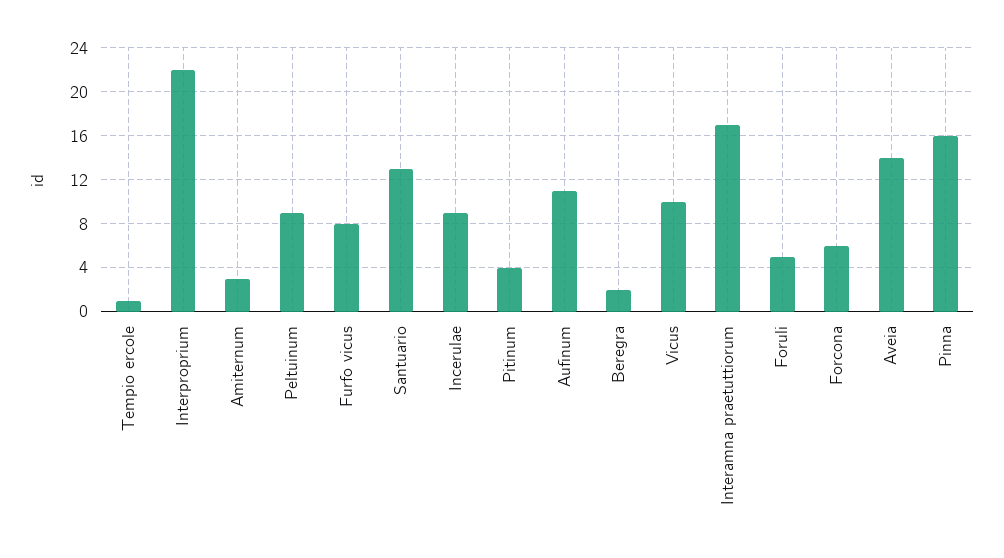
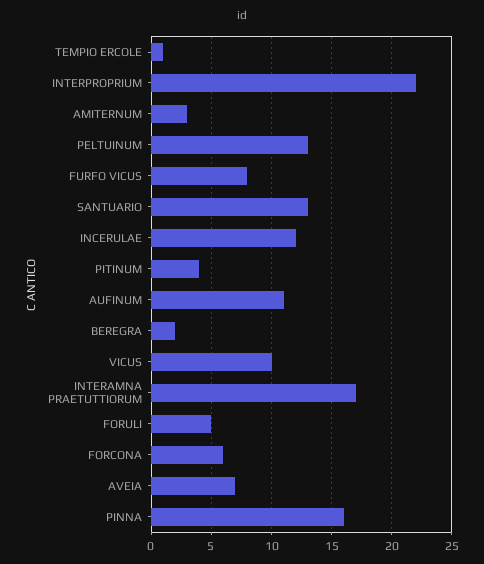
  {
    "Tempio ercole": 1,
    "Interproprium": 22,
    "Amiternum": 3,
-   "Peltuinum": 9,
+   "Peltuinum": 13,
    "Furfo vicus": 8,
    "Santuario": 13,
-   "Incerulae": 9,
+   "Incerulae": 12,
    "Pitinum": 4,
    "Aufinum": 11,
    "Beregra": 2,
    "Vicus": 10,
    "Interamna praetuttiorum": 17,
    "Foruli": 5,
    "Forcona": 6,
-   "Aveia": 14,
+   "Aveia": 7,
    "Pinna": 16
  }

